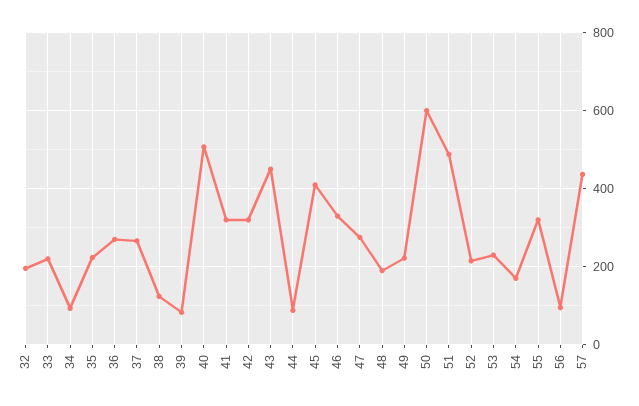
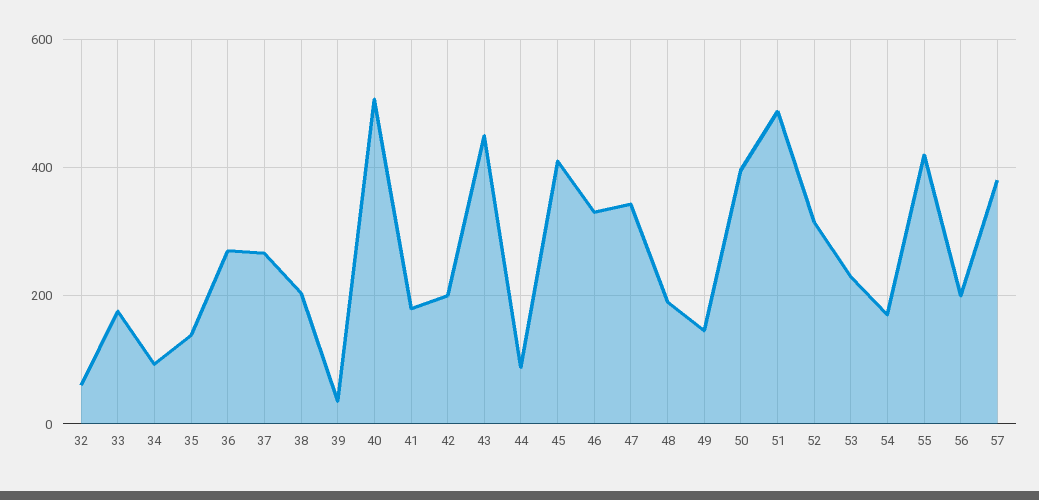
  {
-   "32": 200,
+   "32": 60,
-   "33": 220,
+   "33": 180,
    "34": 100,
-   "35": 220,
+   "35": 140,
    "36": 280,
    "37": 260,
-   "38": 120,
+   "38": 200,
-   "39": 80,
+   "39": 40,
    "40": 500,
-   "41": 320,
+   "41": 180,
-   "42": 320,
+   "42": 200,
    "43": 460,
    "44": 80,
    "45": 420,
    "46": 340,
-   "47": 280,
+   "47": 340,
    "48": 200,
-   "49": 220,
+   "49": 140,
-   "50": 600,
+   "50": 400,
    "51": 480,
-   "52": 220,
+   "52": 320,
    "53": 240,
    "54": 180,
-   "55": 320,
+   "55": 420,
-   "56": 100,
+   "56": 200,
-   "57": 440
+   "57": 380
  }

